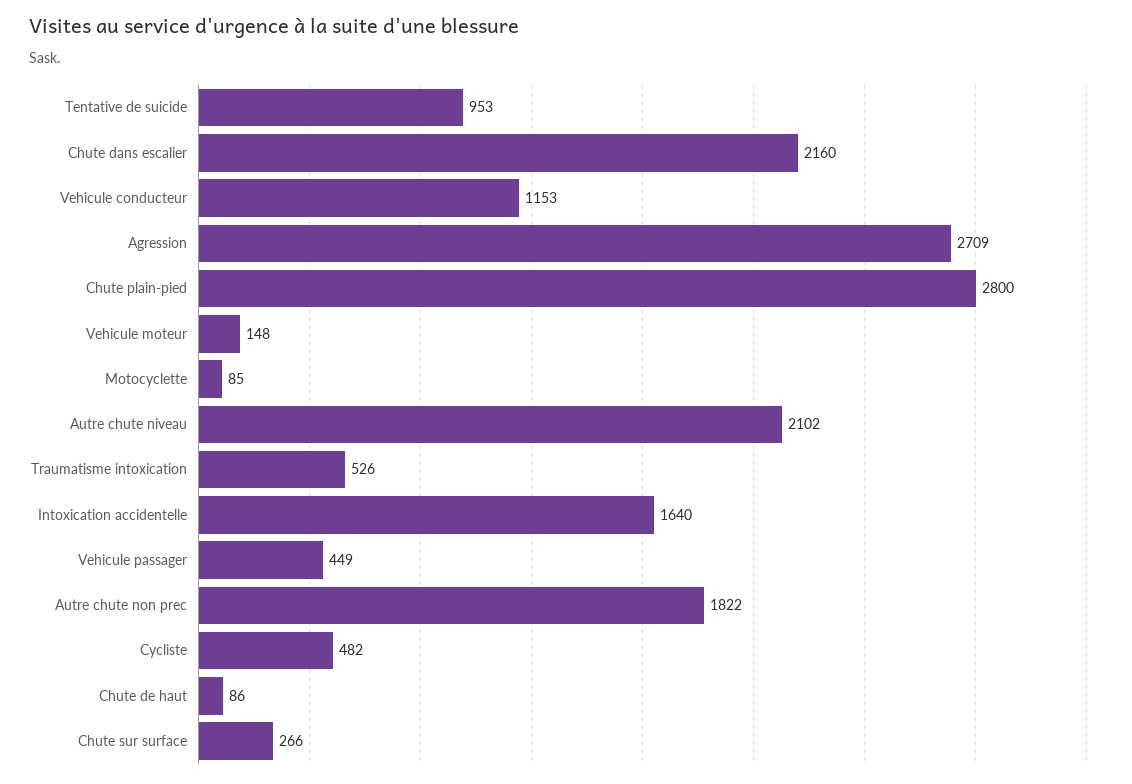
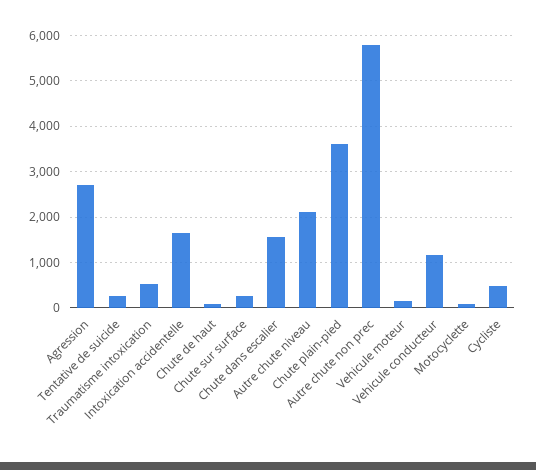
  {
-   "Tentative de suicide": 953,
+   "Tentative de suicide": 200,
-   "Chute dans escalier": 2160,
+   "Chute dans escalier": 1600,
    "Vehicule conducteur": 1153,
    "Agression": 2709,
-   "Chute plain-pied": 2800,
+   "Chute plain-pied": 3600,
    "Vehicule moteur": 148,
    "Motocyclette": 85,
    "Autre chute niveau": 2102,
    "Traumatisme intoxication": 526,
    "Intoxication accidentelle": 1640,
-   "Vehicule passager": 449,
-   "Autre chute non prec": 1822,
+   "Autre chute non prec": 5800,
    "Cycliste": 482,
    "Chute de haut": 86,
    "Chute sur surface": 266
  }

